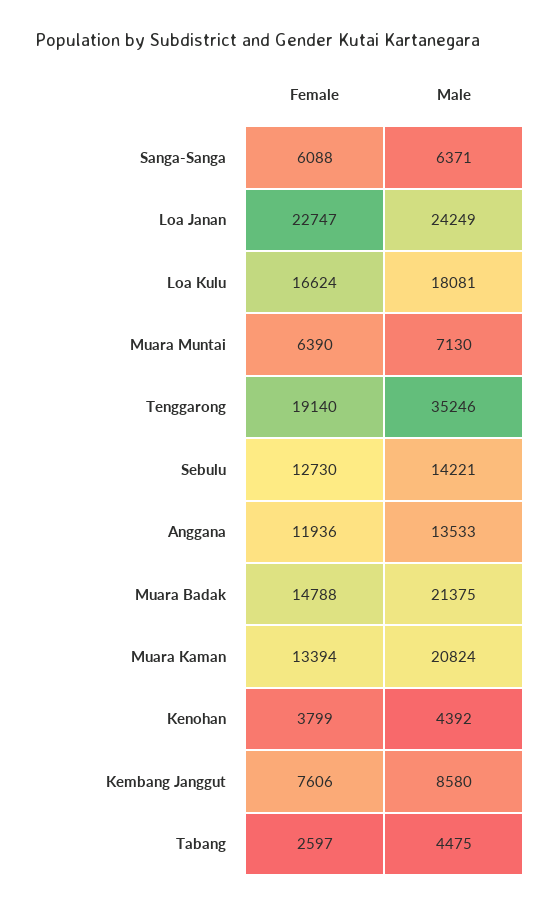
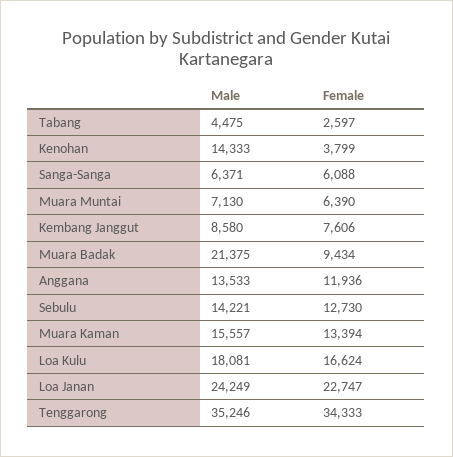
  {
    "Female": {
      "Sanga-Sanga": 6088,
      "Loa Janan": 22747,
      "Loa Kulu": 16624,
      "Muara Muntai": 6390,
-     "Tenggarong": 19140,
+     "Tenggarong": 34333,
      "Sebulu": 12730,
      "Anggana": 11936,
-     "Muara Badak": 14788,
+     "Muara Badak": 9434,
      "Muara Kaman": 13394,
      "Kenohan": 3799,
      "Kembang Janggut": 7606,
      "Tabang": 2597
    },
    "Male": {
      "Sanga-Sanga": 6371,
      "Loa Janan": 24249,
      "Loa Kulu": 18081,
      "Muara Muntai": 7130,
      "Tenggarong": 35246,
      "Sebulu": 14221,
      "Anggana": 13533,
      "Muara Badak": 21375,
-     "Muara Kaman": 20824,
+     "Muara Kaman": 15557,
-     "Kenohan": 4392,
+     "Kenohan": 14333,
      "Kembang Janggut": 8580,
      "Tabang": 4475
    }
  }

